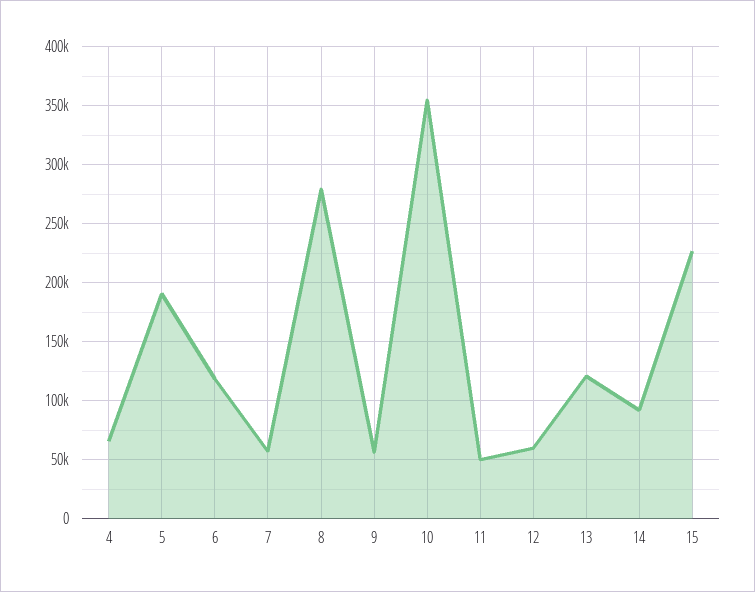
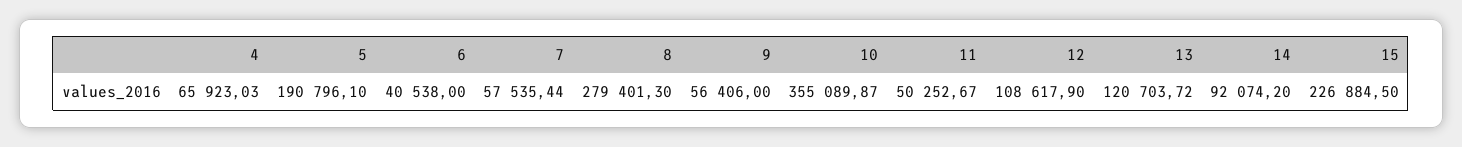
  {
    "4": 65923.03,
    "5": 190796.1,
-   "6": 120000,
+   "6": 40538,
    "7": 57535.44,
    "8": 279401.3,
    "9": 56406,
    "10": 355089.87,
    "11": 50252.67,
-   "12": 60000,
+   "12": 108617.9,
    "13": 120703.72,
    "14": 92074.2,
    "15": 226884.5
  }

